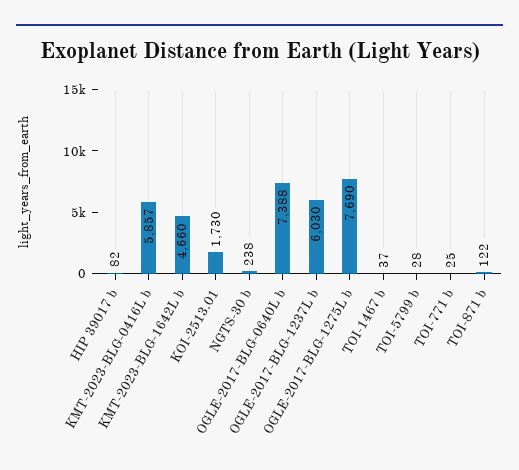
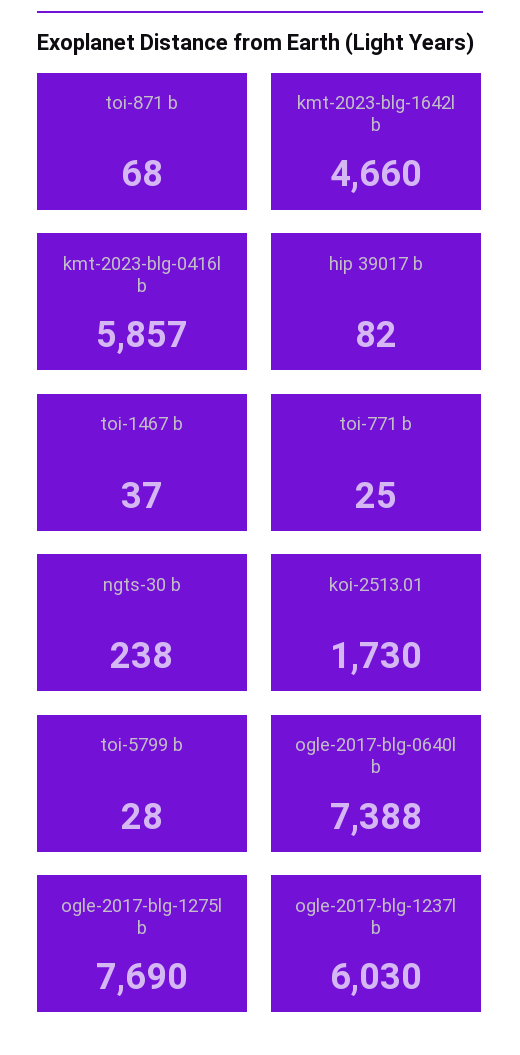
  {
    "HIP 39017 b": 82,
    "KMT-2023-BLG-0416L b": 5857,
    "KMT-2023-BLG-1642L b": 4660,
    "KOI-2513.01": 1730,
    "NGTS-30 b": 238,
    "OGLE-2017-BLG-0640L b": 7388,
    "OGLE-2017-BLG-1237L b": 6030,
    "OGLE-2017-BLG-1275L b": 7690,
    "TOI-1467 b": 37,
    "TOI-5799 b": 28,
    "TOI-771 b": 25,
-   "TOI-871 b": 122
+   "TOI-871 b": 68
  }

